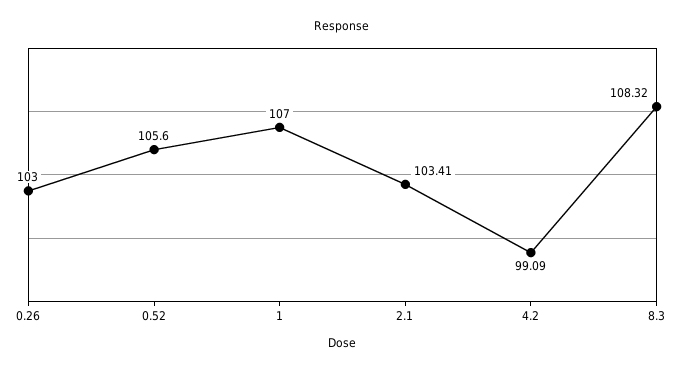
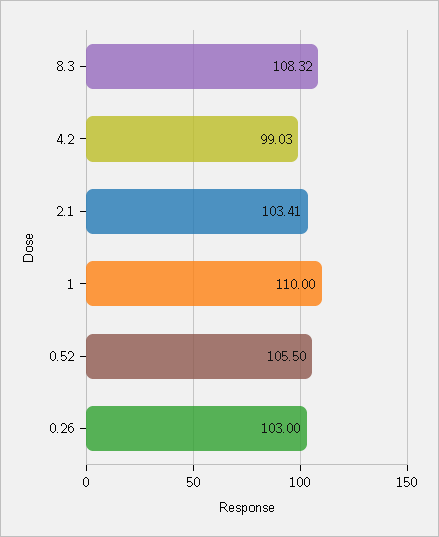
  {
    "0.26": 103,
-   "0.52": 105.6,
+   "0.52": 105.5,
-   "1": 107,
+   "1": 110,
    "2.1": 103.41,
-   "4.2": 99.09,
+   "4.2": 99.03,
    "8.3": 108.32
  }

